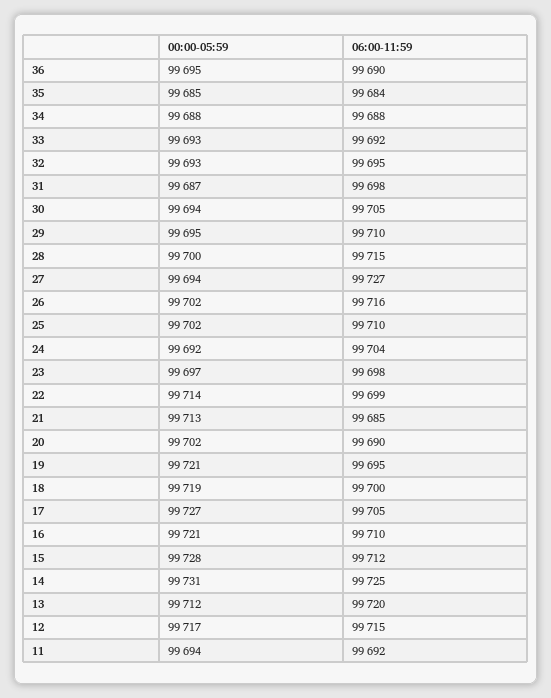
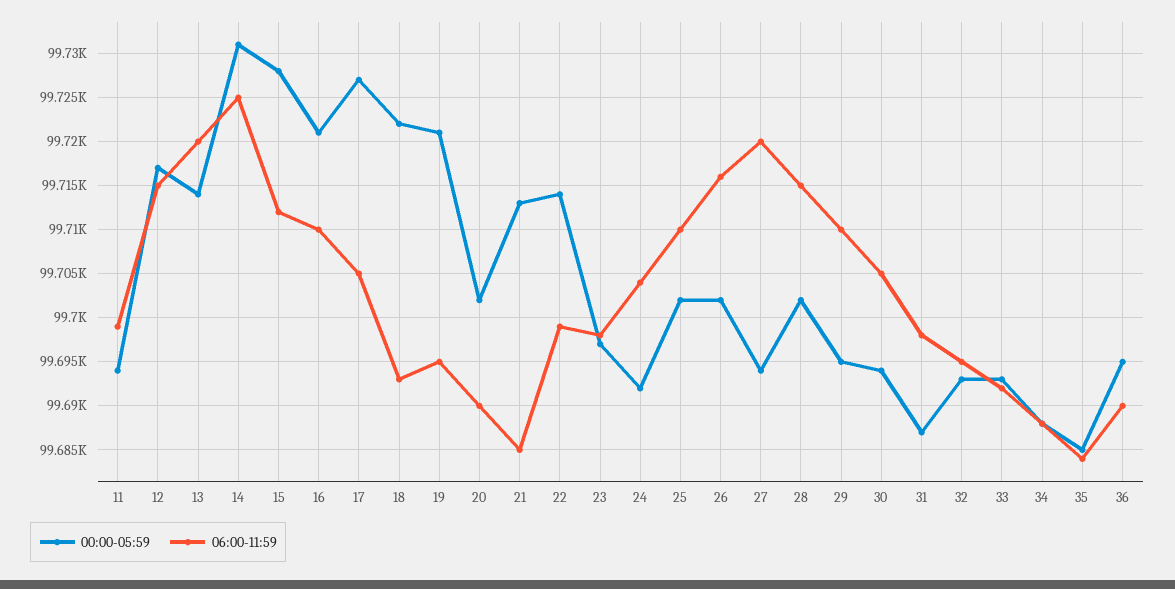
  {
    "00:00-05:59": {
      "36": 99695,
      "35": 99685,
      "34": 99688,
      "33": 99693,
      "32": 99693,
      "31": 99687,
      "30": 99694,
      "29": 99695,
-     "28": 99700,
+     "28": 99702,
      "27": 99694,
      "26": 99702,
      "25": 99702,
      "24": 99692,
      "23": 99697,
      "22": 99714,
      "21": 99713,
      "20": 99702,
      "19": 99721,
-     "18": 99719,
+     "18": 99722,
      "17": 99727,
      "16": 99721,
      "15": 99728,
      "14": 99731,
-     "13": 99712,
+     "13": 99714,
      "12": 99717,
      "11": 99694
    },
    "06:00-11:59": {
      "36": 99690,
      "35": 99684,
      "34": 99688,
      "33": 99692,
      "32": 99695,
      "31": 99698,
      "30": 99705,
      "29": 99710,
      "28": 99715,
-     "27": 99727,
+     "27": 99720,
      "26": 99716,
      "25": 99710,
      "24": 99704,
      "23": 99698,
      "22": 99699,
      "21": 99685,
      "20": 99690,
      "19": 99695,
-     "18": 99700,
+     "18": 99693,
      "17": 99705,
      "16": 99710,
      "15": 99712,
      "14": 99725,
      "13": 99720,
      "12": 99715,
-     "11": 99692
+     "11": 99699
    }
  }

